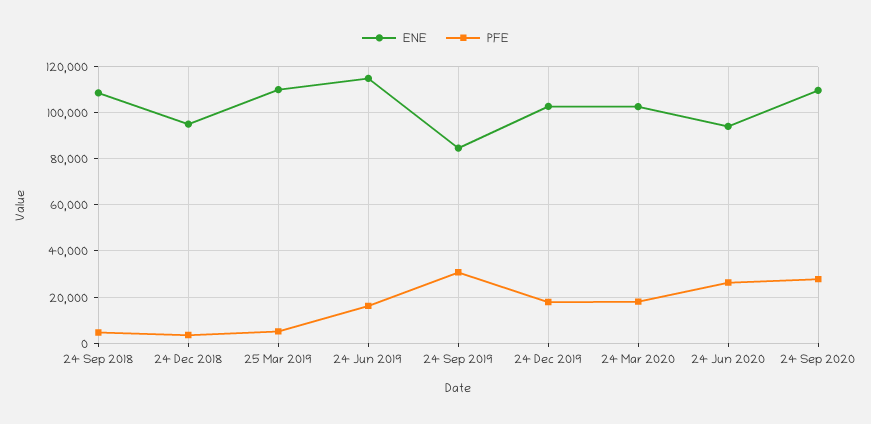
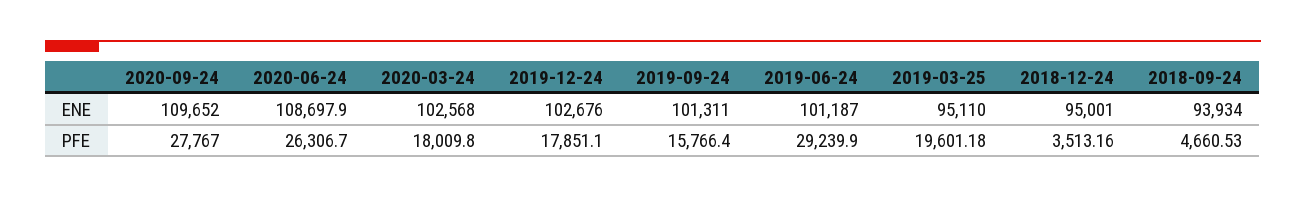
  {
    "ENE": {
-     "24 Sep 2018": 110000,
+     "24 Sep 2018": 93934,
      "24 Dec 2018": 95001,
-     "25 Mar 2019": 110000,
+     "25 Mar 2019": 95110,
-     "24 Jun 2019": 115000,
+     "24 Jun 2019": 101187,
-     "24 Sep 2019": 85000,
+     "24 Sep 2019": 101311,
      "24 Dec 2019": 102676,
      "24 Mar 2020": 102568,
-     "24 Jun 2020": 95000,
+     "24 Jun 2020": 108697.9,
      "24 Sep 2020": 109652
    },
    "PFE": {
      "24 Sep 2018": 4660.53,
      "24 Dec 2018": 3513.16,
-     "25 Mar 2019": 5000,
+     "25 Mar 2019": 19601.18,
-     "24 Jun 2019": 15000,
+     "24 Jun 2019": 29239.9,
-     "24 Sep 2019": 30000,
+     "24 Sep 2019": 15766.4,
      "24 Dec 2019": 17851.1,
      "24 Mar 2020": 18009.8,
      "24 Jun 2020": 26306.7,
      "24 Sep 2020": 27767
    }
  }

